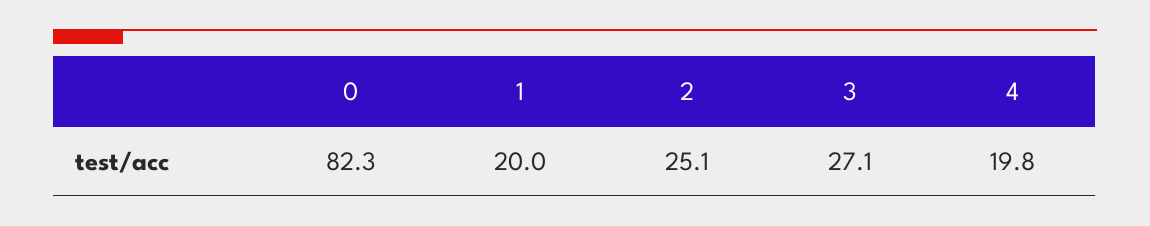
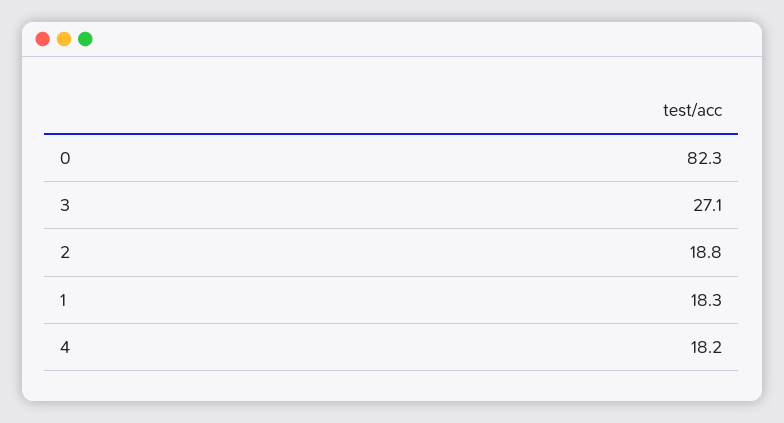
  {
    "0": 82.3,
-   "1": 20,
+   "1": 18.3,
-   "2": 25.1,
+   "2": 18.8,
    "3": 27.1,
-   "4": 19.8
+   "4": 18.2
  }

